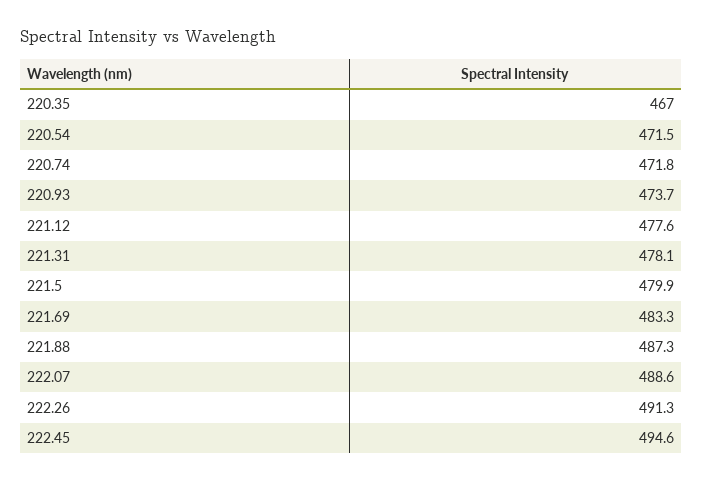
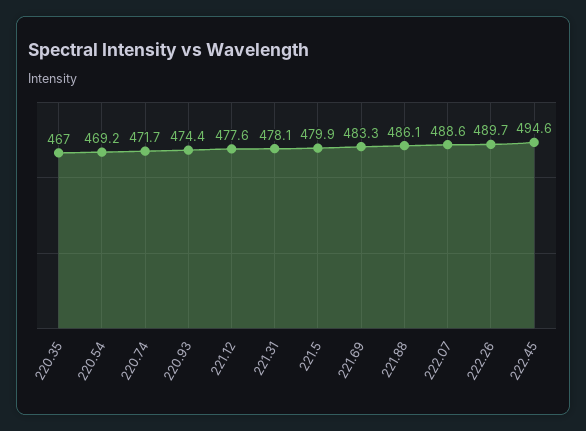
  {
    "220.35": 467,
-   "220.54": 471.5,
+   "220.54": 469.2,
-   "220.74": 471.8,
+   "220.74": 471.7,
-   "220.93": 473.7,
+   "220.93": 474.4,
    "221.12": 477.6,
    "221.31": 478.1,
    "221.5": 479.9,
    "221.69": 483.3,
-   "221.88": 487.3,
+   "221.88": 486.1,
    "222.07": 488.6,
-   "222.26": 491.3,
+   "222.26": 489.7,
    "222.45": 494.6
  }

